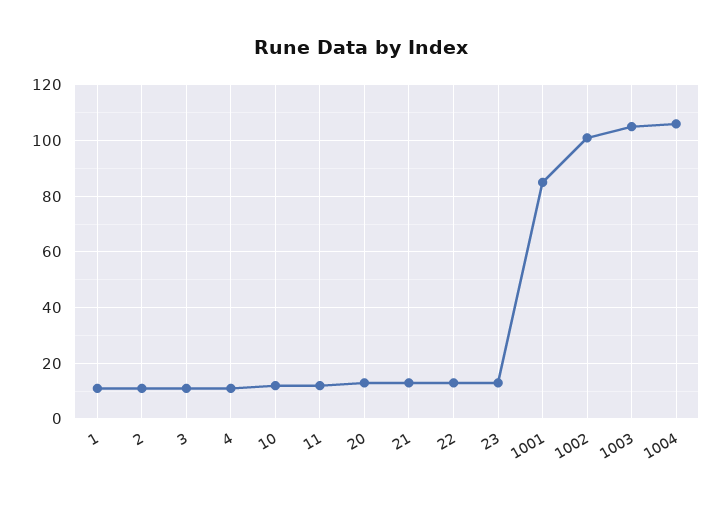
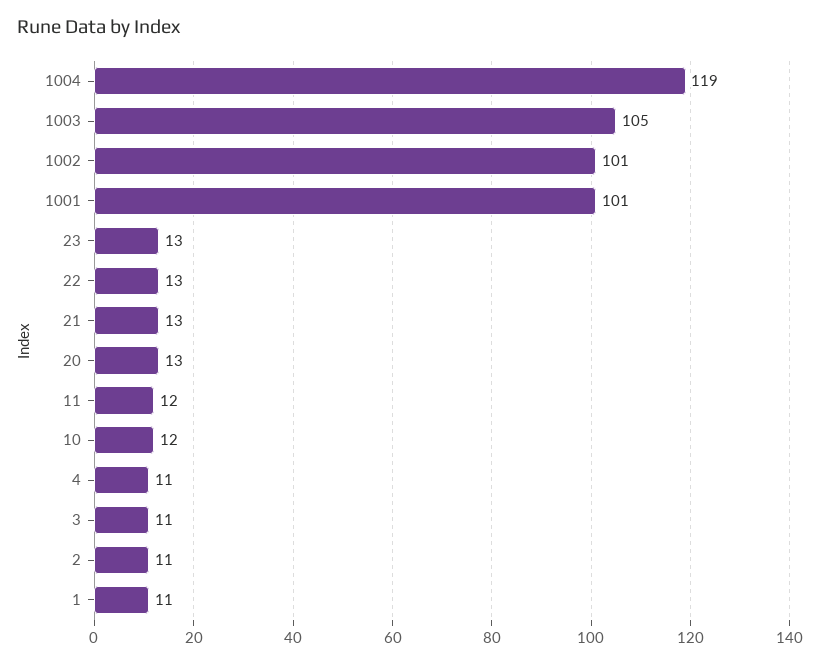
  {
    "1": 11,
    "2": 11,
    "3": 11,
    "4": 11,
    "10": 12,
    "11": 12,
    "20": 13,
    "21": 13,
    "22": 13,
    "23": 13,
-   "1001": 85,
+   "1001": 101,
    "1002": 101,
    "1003": 105,
-   "1004": 105
+   "1004": 119
  }

